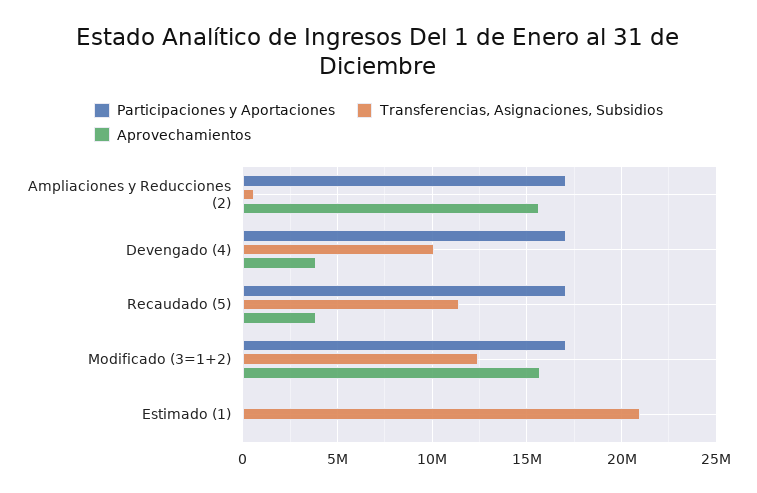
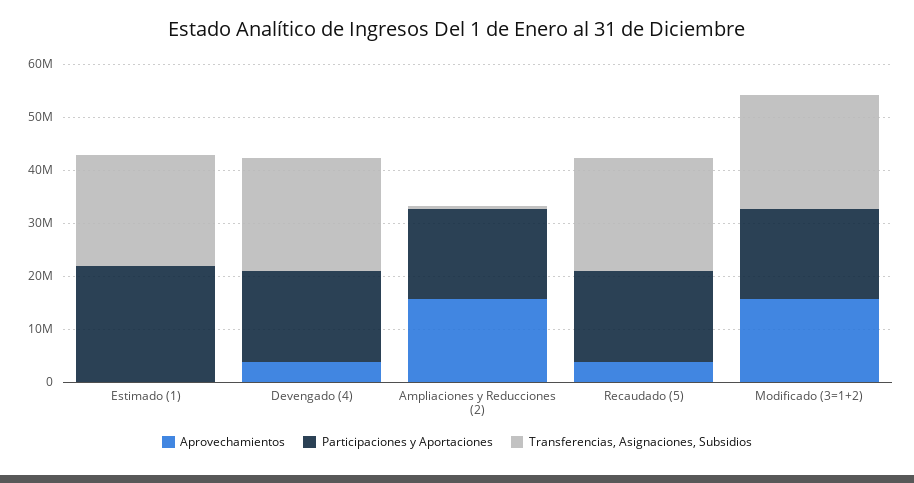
  {
    "Participaciones y Aportaciones": {
      "Ampliaciones y Reducciones (2)": 17000000,
      "Devengado (4)": 17000000,
      "Recaudado (5)": 17000000,
      "Modificado (3=1+2)": 17000000,
-     "Estimado (1)": 0
+     "Estimado (1)": 22000000
    },
    "Transferencias, Asignaciones, Subsidios": {
      "Ampliaciones y Reducciones (2)": 500000,
-     "Devengado (4)": 10000000,
+     "Devengado (4)": 22000000,
-     "Recaudado (5)": 11500000,
+     "Recaudado (5)": 22000000,
-     "Modificado (3=1+2)": 12500000,
+     "Modificado (3=1+2)": 22000000,
      "Estimado (1)": 21000000
    },
    "Aprovechamientos": {
      "Ampliaciones y Reducciones (2)": 15500000,
      "Devengado (4)": 4000000,
      "Recaudado (5)": 4000000,
      "Modificado (3=1+2)": 15500000,
      "Estimado (1)": 0
    }
  }

